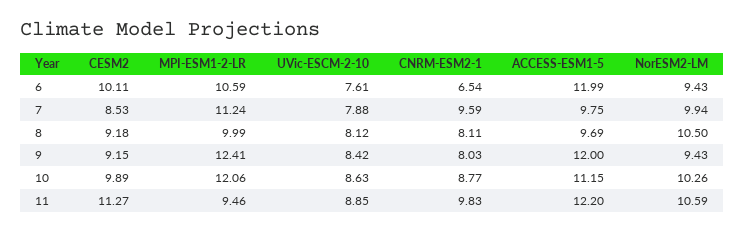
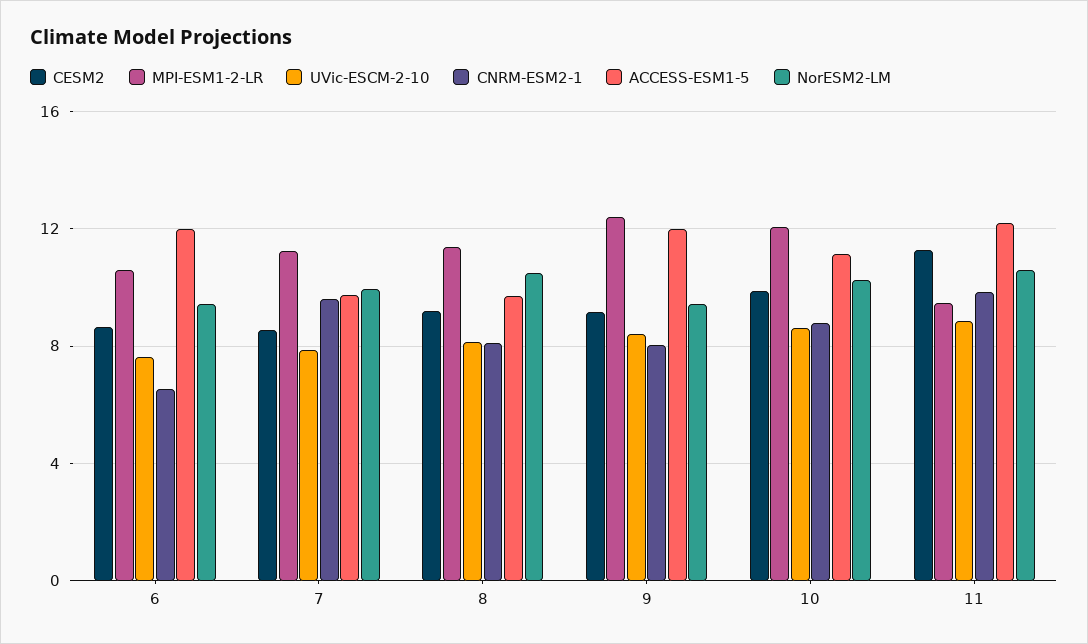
  {
    "CESM2": {
-     "6": 10.11,
+     "6": 8.5,
      "7": 8.53,
      "8": 9.18,
      "9": 9.15,
      "10": 9.89,
      "11": 11.27
    },
    "MPI-ESM1-2-LR": {
      "6": 10.59,
      "7": 11.24,
-     "8": 9.99,
+     "8": 11.5,
      "9": 12.41,
      "10": 12.06,
      "11": 9.46
    },
    "UVic-ESCM-2-10": {
      "6": 7.61,
      "7": 7.88,
      "8": 8.12,
      "9": 8.42,
      "10": 8.63,
      "11": 8.85
    },
    "CNRM-ESM2-1": {
      "6": 6.54,
      "7": 9.59,
      "8": 8.11,
      "9": 8.03,
      "10": 8.77,
      "11": 9.83
    },
    "ACCESS-ESM1-5": {
      "6": 11.99,
      "7": 9.75,
      "8": 9.69,
      "9": 12,
      "10": 11.15,
      "11": 12.2
    },
    "NorESM2-LM": {
      "6": 9.43,
      "7": 9.94,
      "8": 10.5,
      "9": 9.43,
      "10": 10.26,
      "11": 10.59
    }
  }

